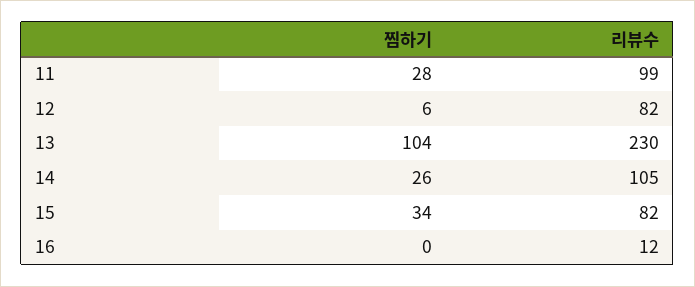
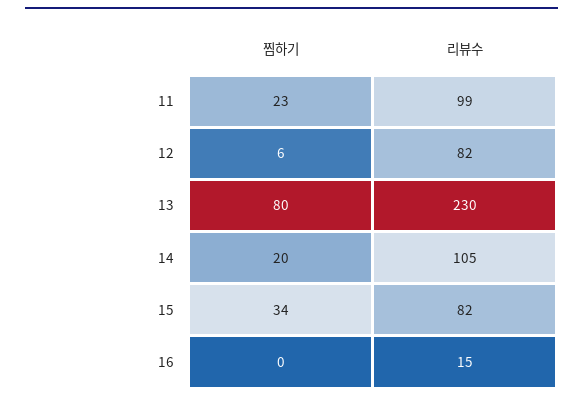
  {
    "찜하기": {
-     "11": 28,
+     "11": 23,
      "12": 6,
-     "13": 104,
+     "13": 80,
-     "14": 26,
+     "14": 20,
      "15": 34,
      "16": 0
    },
    "리뷰수": {
      "11": 99,
      "12": 82,
      "13": 230,
      "14": 105,
      "15": 82,
-     "16": 12
+     "16": 15
    }
  }

